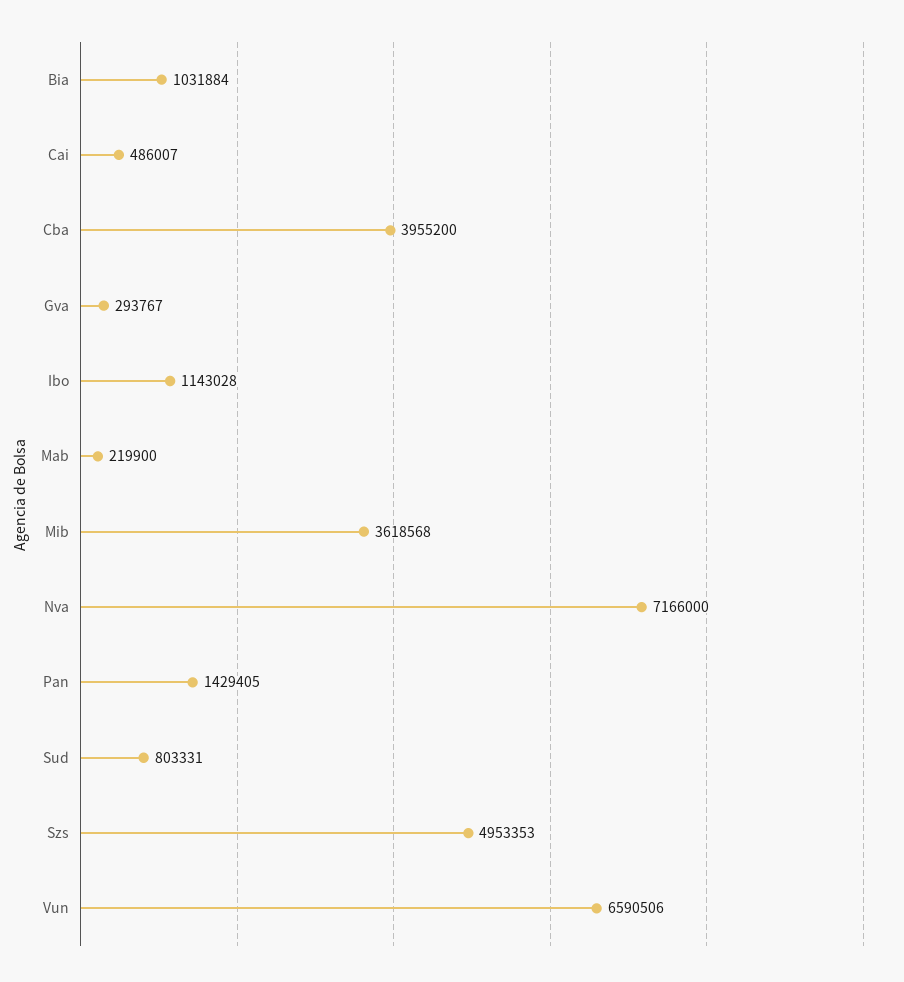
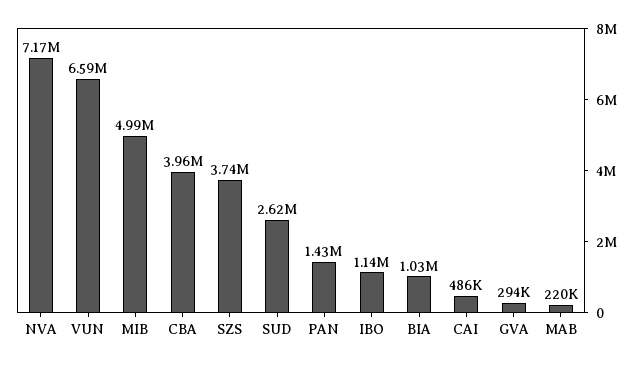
  {
    "Bia": 1031884,
    "Cai": 486007,
    "Cba": 3955200,
    "Gva": 293767,
    "Ibo": 1143028,
    "Mab": 219900,
-   "Mib": 3618568,
+   "Mib": 4990000,
    "Nva": 7166000,
    "Pan": 1429405,
-   "Sud": 803331,
+   "Sud": 2620000,
-   "Szs": 4953353,
+   "Szs": 3740000,
    "Vun": 6590506
  }

